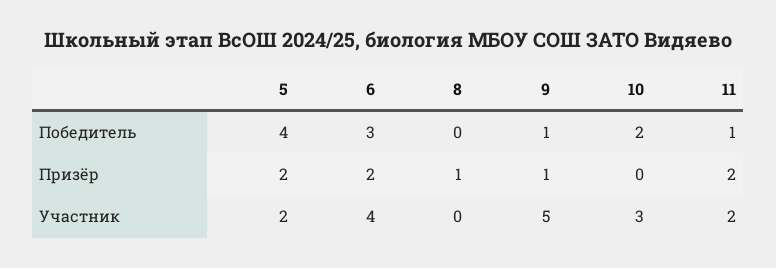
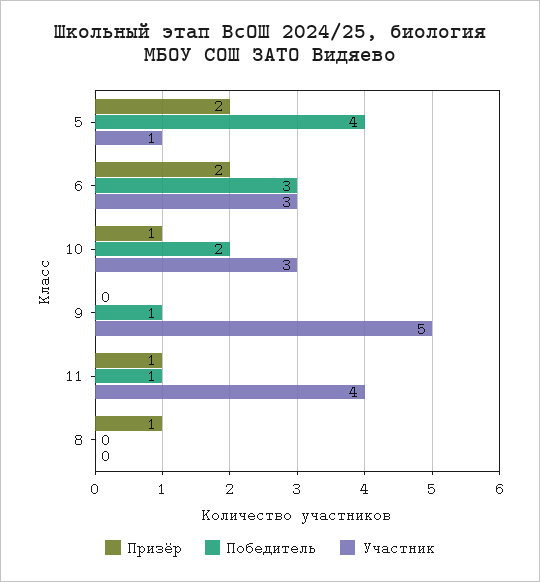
  {
    "Победитель": {
      "5": 4,
      "6": 3,
      "8": 0,
      "9": 1,
      "10": 2,
      "11": 1
    },
    "Призёр": {
      "5": 2,
      "6": 2,
      "8": 1,
-     "9": 1,
+     "9": 0,
-     "10": 0,
+     "10": 1,
-     "11": 2
+     "11": 1
    },
    "Участник": {
-     "5": 2,
+     "5": 1,
-     "6": 4,
+     "6": 3,
      "8": 0,
      "9": 5,
      "10": 3,
-     "11": 2
+     "11": 4
    }
  }

